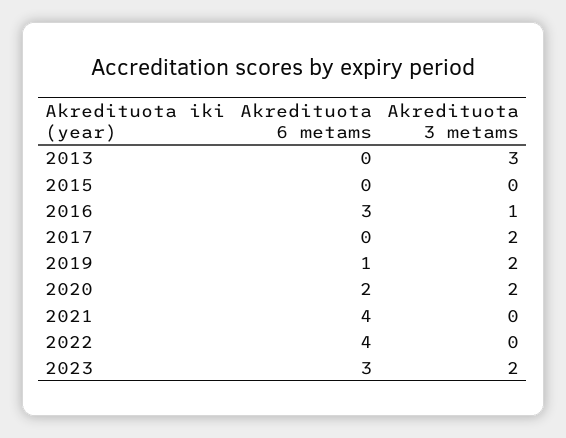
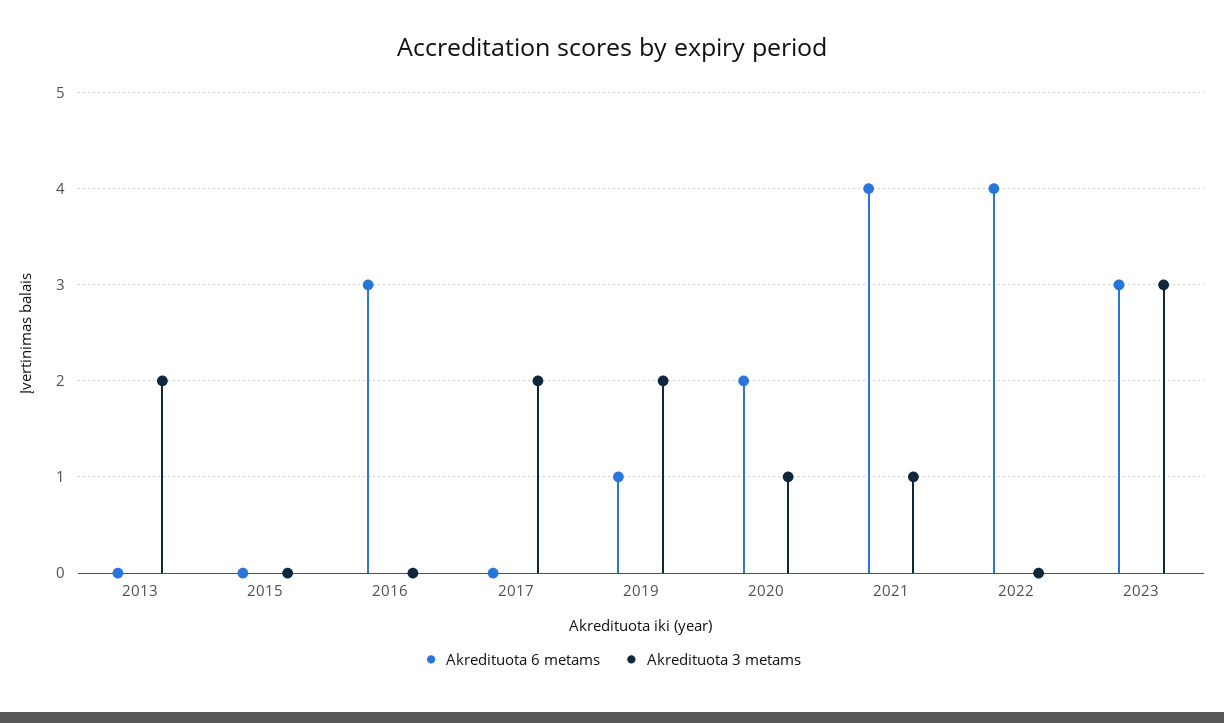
  {
    "Akredituota 6 metams": {
      "2013": 0,
      "2015": 0,
      "2016": 3,
      "2017": 0,
      "2019": 1,
      "2020": 2,
      "2021": 4,
      "2022": 4,
      "2023": 3
    },
    "Akredituota 3 metams": {
-     "2013": 3,
+     "2013": 2,
      "2015": 0,
-     "2016": 1,
+     "2016": 0,
      "2017": 2,
      "2019": 2,
-     "2020": 2,
+     "2020": 1,
-     "2021": 0,
+     "2021": 1,
      "2022": 0,
-     "2023": 2
+     "2023": 3
    }
  }

